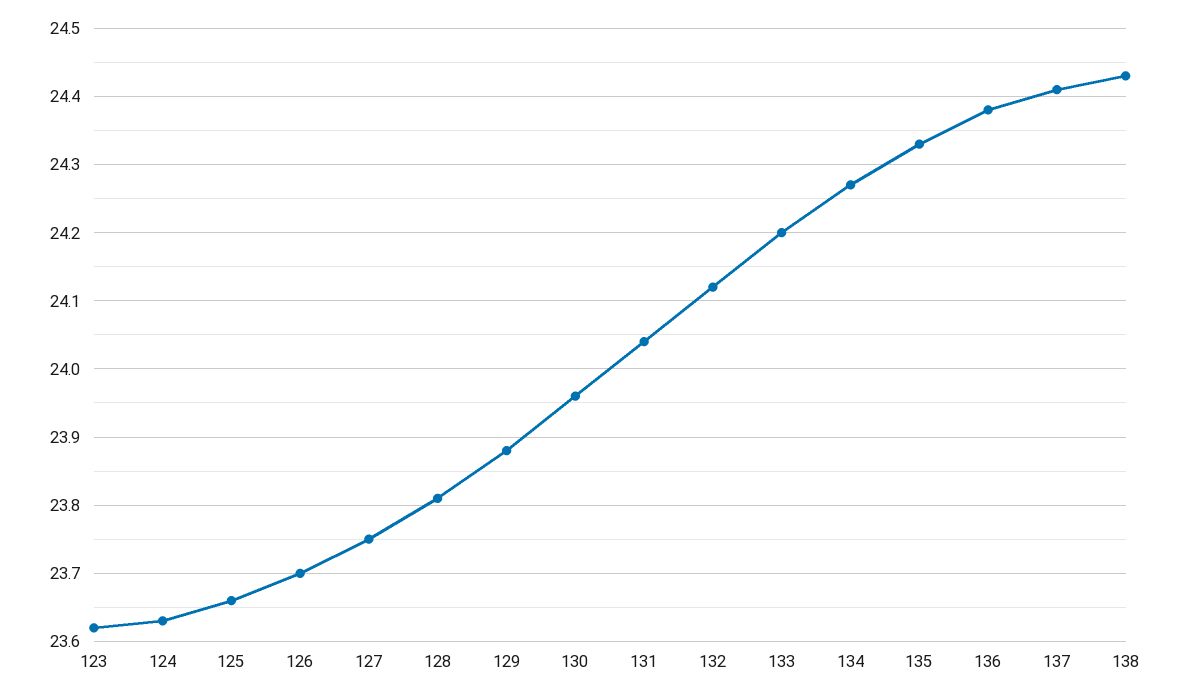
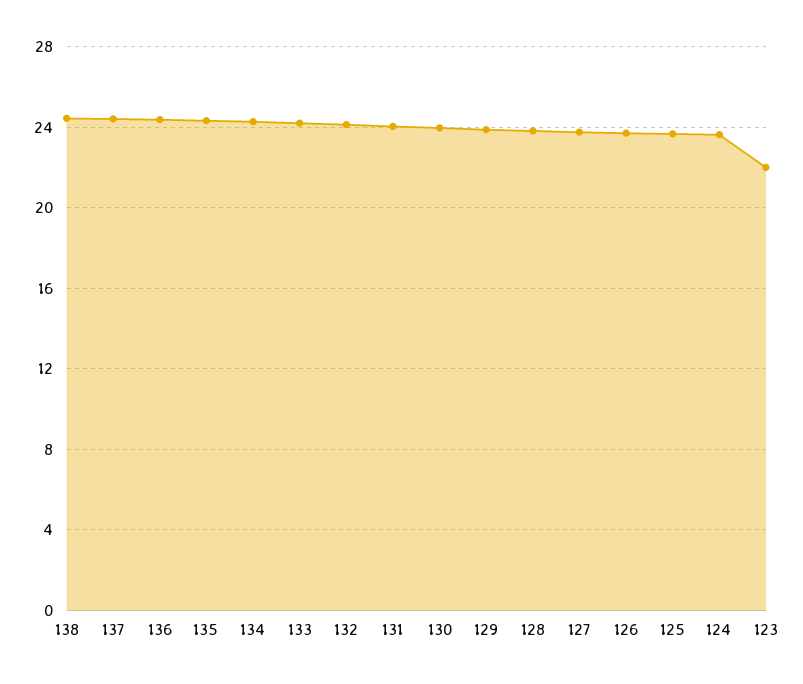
  {
-   "123": 23.62,
+   "123": 22,
    "124": 23.63,
    "125": 23.66,
    "126": 23.7,
    "127": 23.75,
    "128": 23.81,
    "129": 23.88,
    "130": 23.96,
    "131": 24.04,
    "132": 24.12,
    "133": 24.2,
    "134": 24.27,
    "135": 24.33,
    "136": 24.38,
    "137": 24.41,
    "138": 24.43
  }

